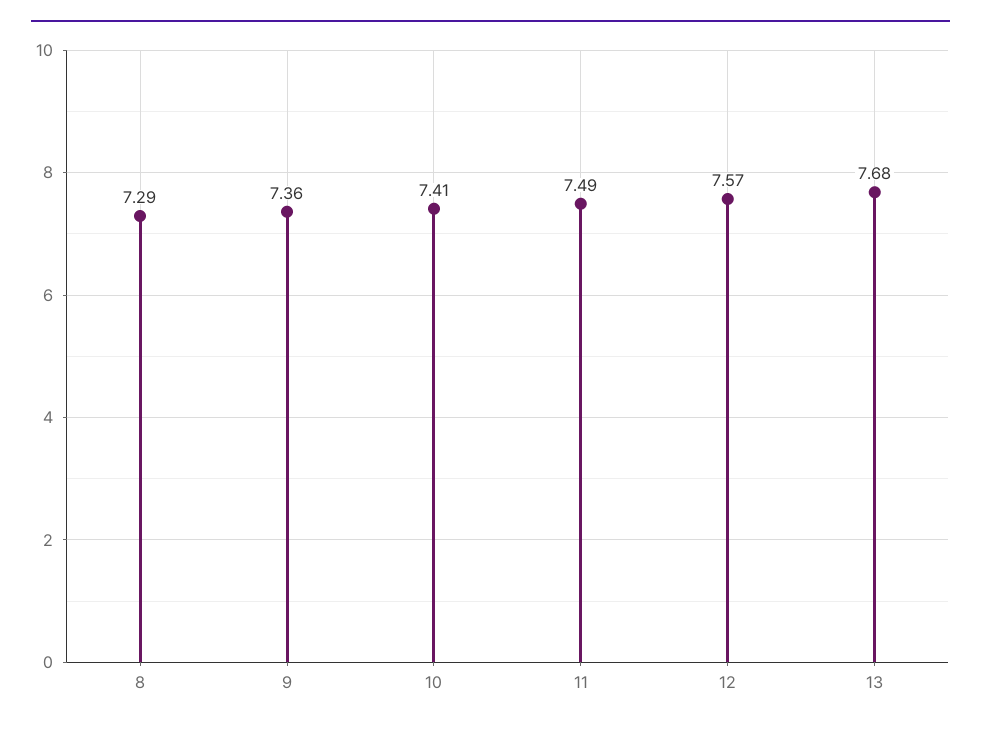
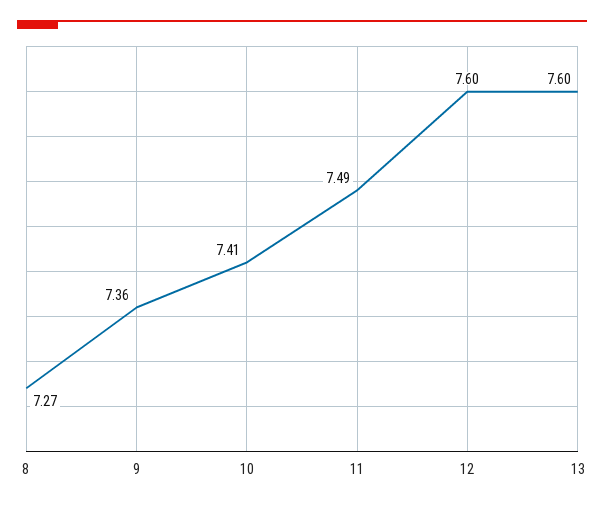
  {
-   "8": 7.29,
+   "8": 7.27,
    "9": 7.36,
    "10": 7.41,
    "11": 7.49,
-   "12": 7.57,
+   "12": 7.6,
-   "13": 7.68
+   "13": 7.6
  }

